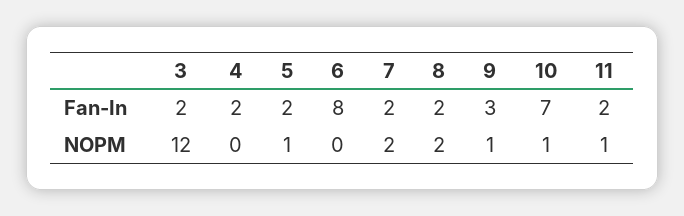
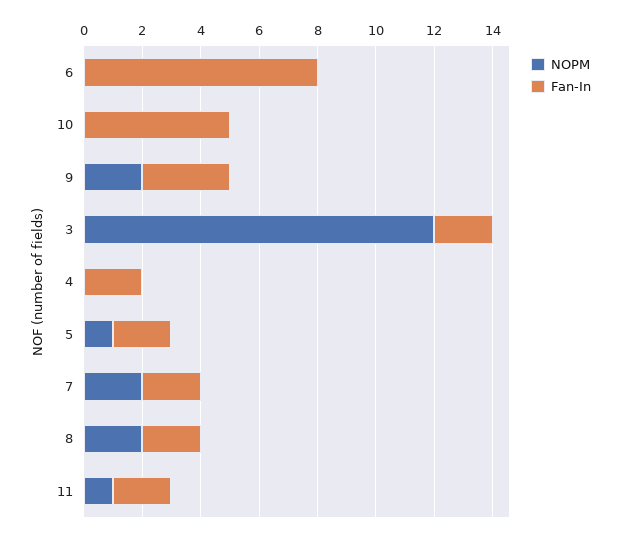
  {
    "Fan-In": {
      "3": 2,
      "4": 2,
      "5": 2,
      "6": 8,
      "7": 2,
      "8": 2,
      "9": 3,
-     "10": 7,
+     "10": 5,
      "11": 2
    },
    "NOPM": {
      "3": 12,
      "4": 0,
      "5": 1,
      "6": 0,
      "7": 2,
      "8": 2,
-     "9": 1,
+     "9": 2,
-     "10": 1,
+     "10": 0,
      "11": 1
    }
  }

